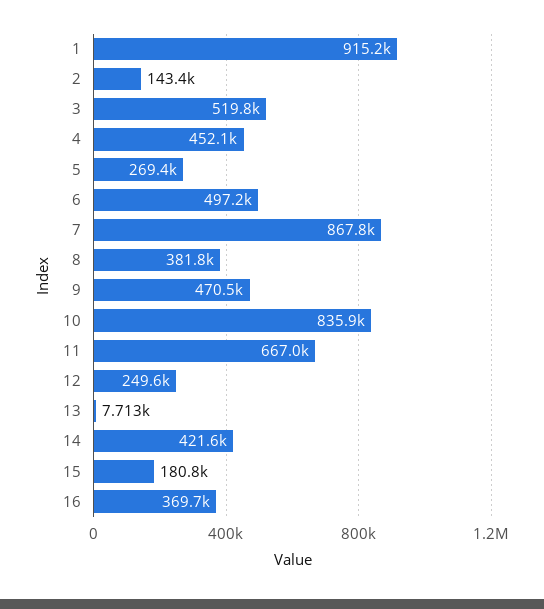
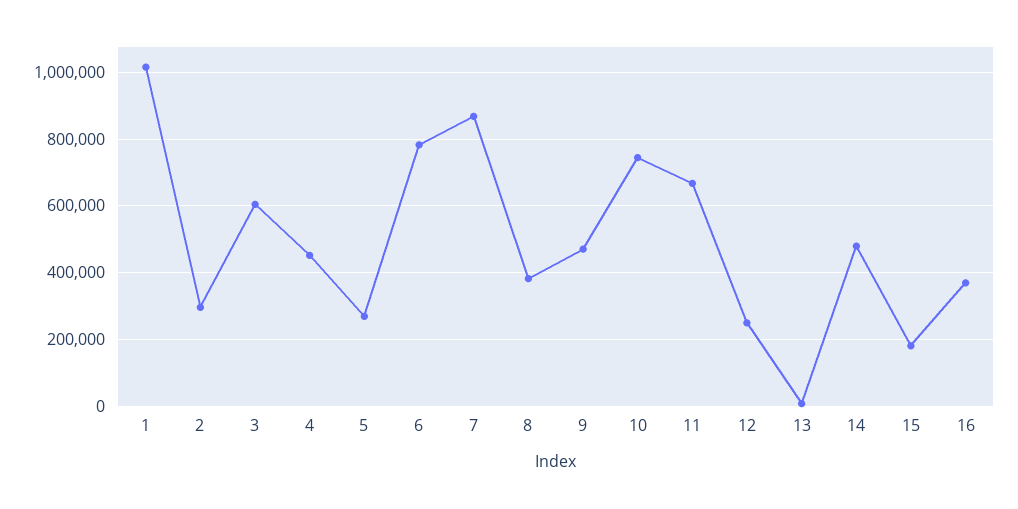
  {
-   "1": 915200,
+   "1": 1020000,
-   "2": 143400,
+   "2": 300000,
-   "3": 519800,
+   "3": 600000,
    "4": 452100,
    "5": 269400,
-   "6": 497200,
+   "6": 780000,
    "7": 867800,
    "8": 381800,
    "9": 470500,
-   "10": 835900,
+   "10": 740000,
    "11": 667000,
    "12": 249600,
    "13": 7713,
-   "14": 421600,
+   "14": 480000,
    "15": 180800,
    "16": 369700
  }

